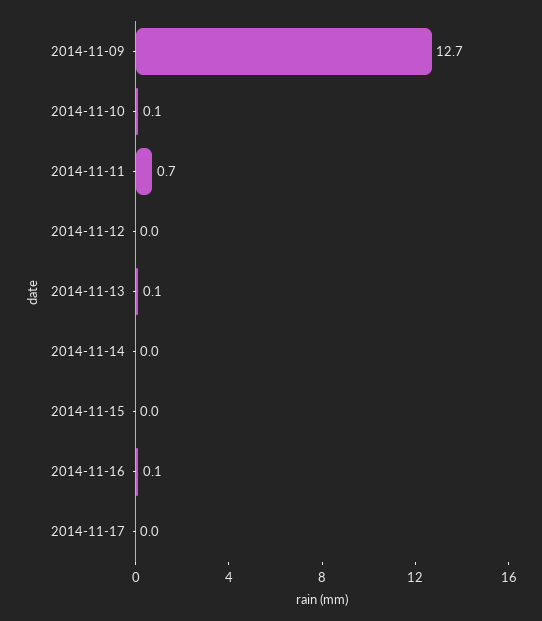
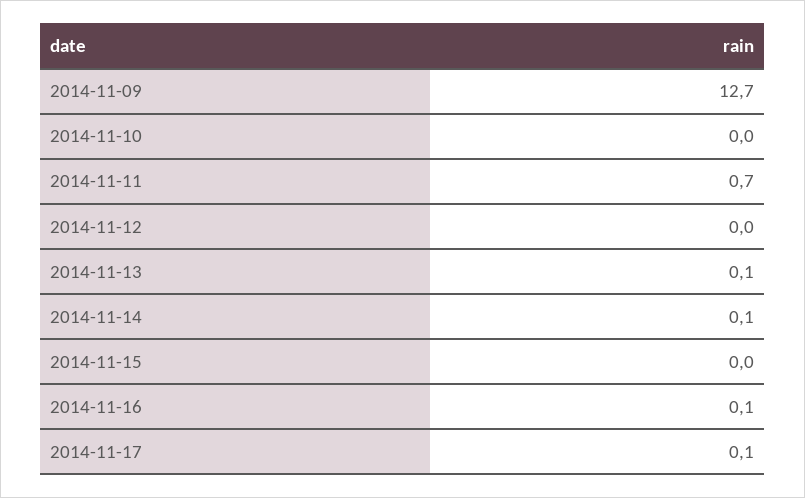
  {
    "2014-11-09": 12.7,
-   "2014-11-10": 0.1,
+   "2014-11-10": 0,
    "2014-11-11": 0.7,
    "2014-11-12": 0,
    "2014-11-13": 0.1,
-   "2014-11-14": 0,
+   "2014-11-14": 0.1,
    "2014-11-15": 0,
    "2014-11-16": 0.1,
-   "2014-11-17": 0
+   "2014-11-17": 0.1
  }

